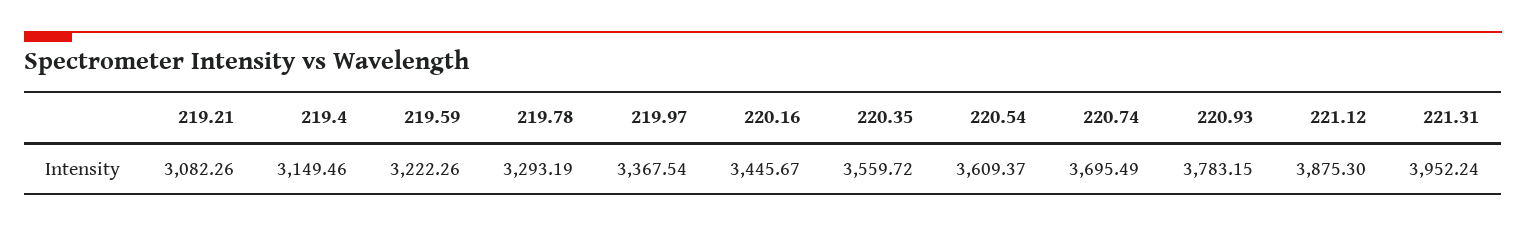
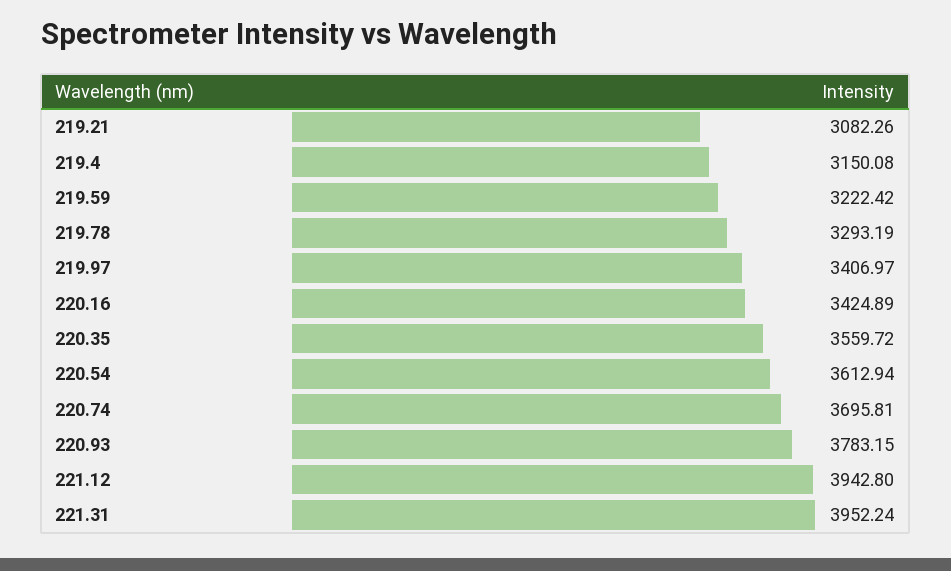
  {
    "219.21": 3082.26,
-   "219.4": 3149.46,
+   "219.4": 3150.08,
-   "219.59": 3222.26,
+   "219.59": 3222.42,
    "219.78": 3293.19,
-   "219.97": 3367.54,
+   "219.97": 3406.97,
-   "220.16": 3445.67,
+   "220.16": 3424.89,
    "220.35": 3559.72,
-   "220.54": 3609.37,
+   "220.54": 3612.94,
-   "220.74": 3695.49,
+   "220.74": 3695.81,
    "220.93": 3783.15,
-   "221.12": 3875.3,
+   "221.12": 3942.8,
    "221.31": 3952.24
  }

